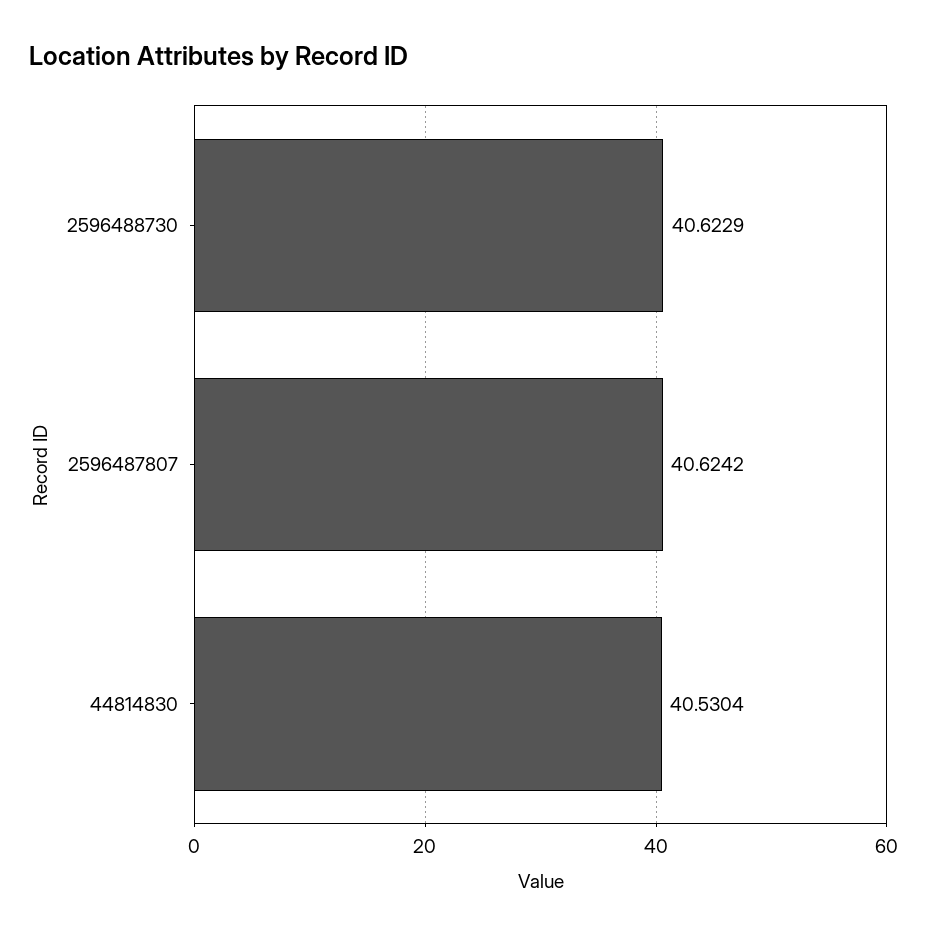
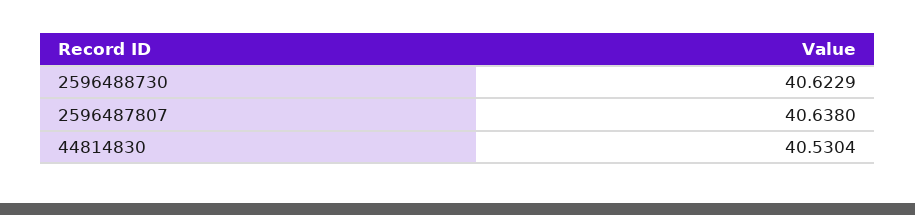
  {
    "2596488730": 40.6229,
-   "2596487807": 40.6242,
+   "2596487807": 40.638,
    "44814830": 40.5304
  }

